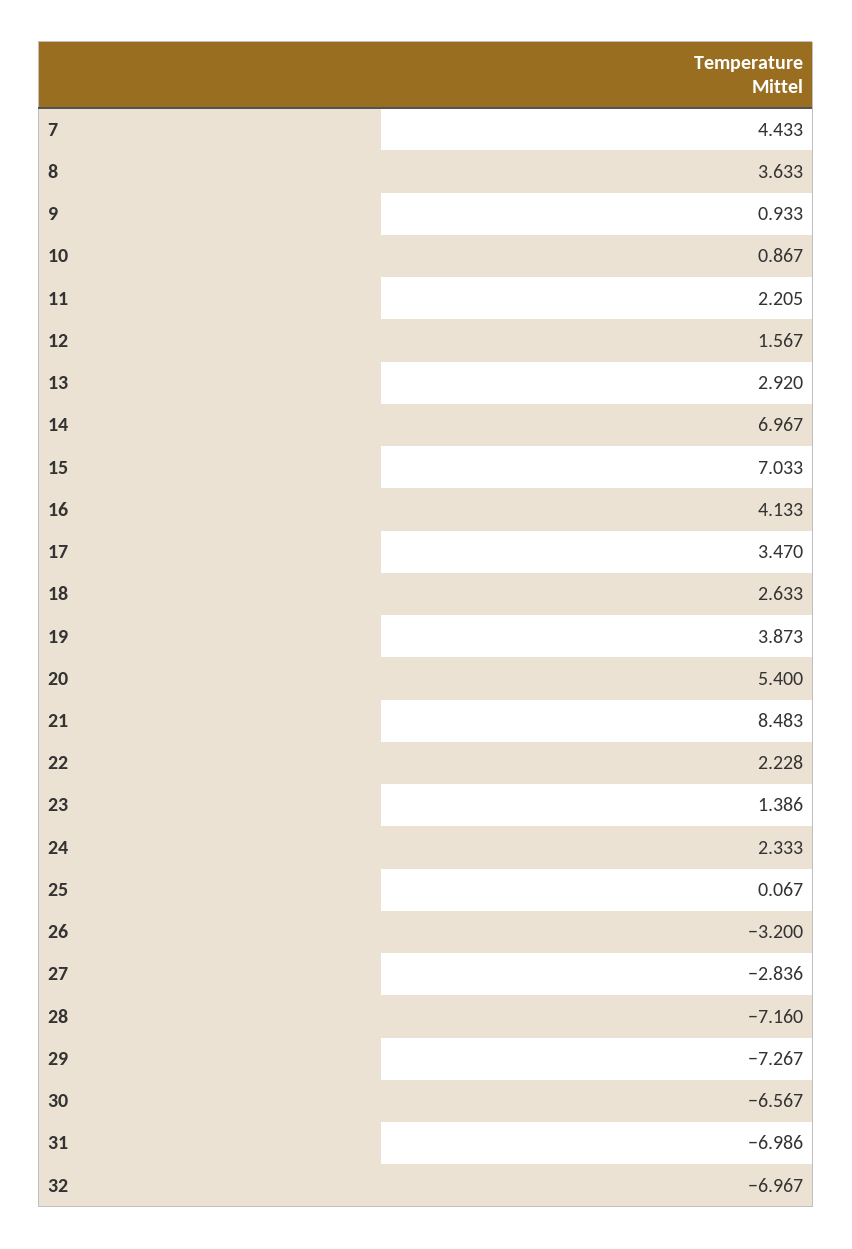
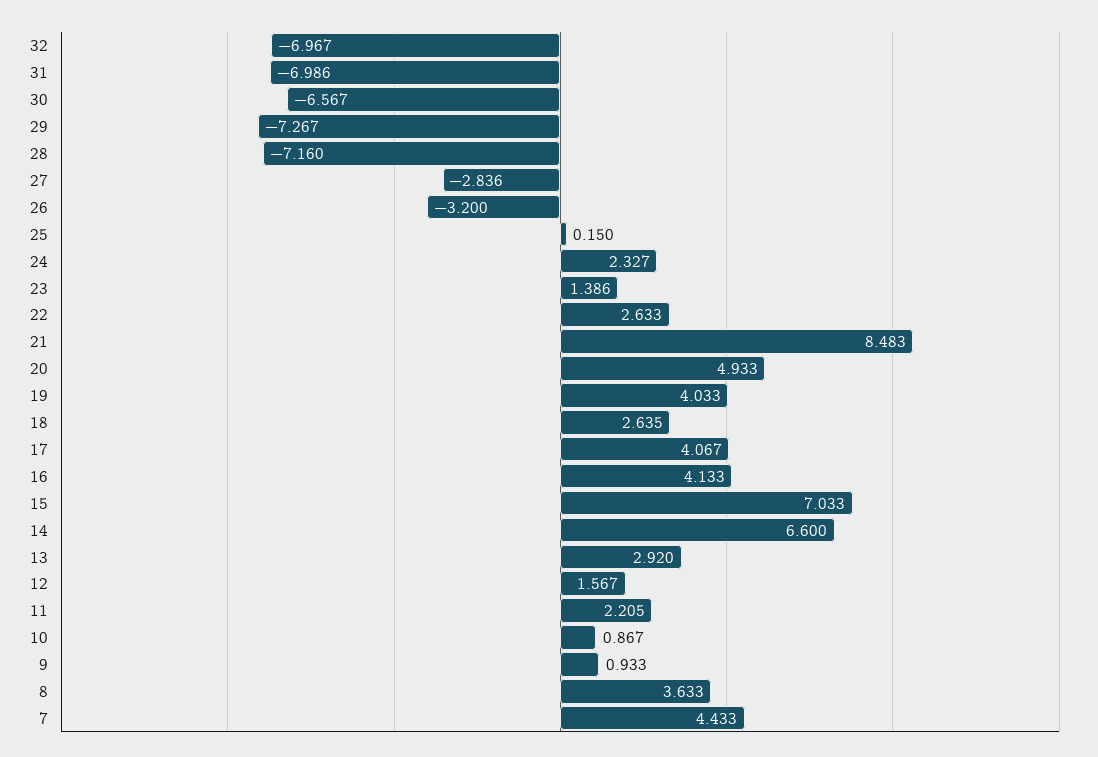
  {
    "7": 4.433,
    "8": 3.633,
    "9": 0.933,
    "10": 0.867,
    "11": 2.205,
    "12": 1.567,
    "13": 2.92,
-   "14": 6.967,
+   "14": 6.6,
    "15": 7.033,
    "16": 4.133,
-   "17": 3.47,
+   "17": 4.067,
-   "18": 2.633,
+   "18": 2.635,
-   "19": 3.873,
+   "19": 4.033,
-   "20": 5.4,
+   "20": 4.933,
    "21": 8.483,
-   "22": 2.228,
+   "22": 2.633,
    "23": 1.386,
-   "24": 2.333,
+   "24": 2.327,
-   "25": 0.067,
+   "25": 0.15,
    "26": -3.2,
    "27": -2.836,
    "28": -7.16,
    "29": -7.267,
    "30": -6.567,
    "31": -6.986,
    "32": -6.967
  }

